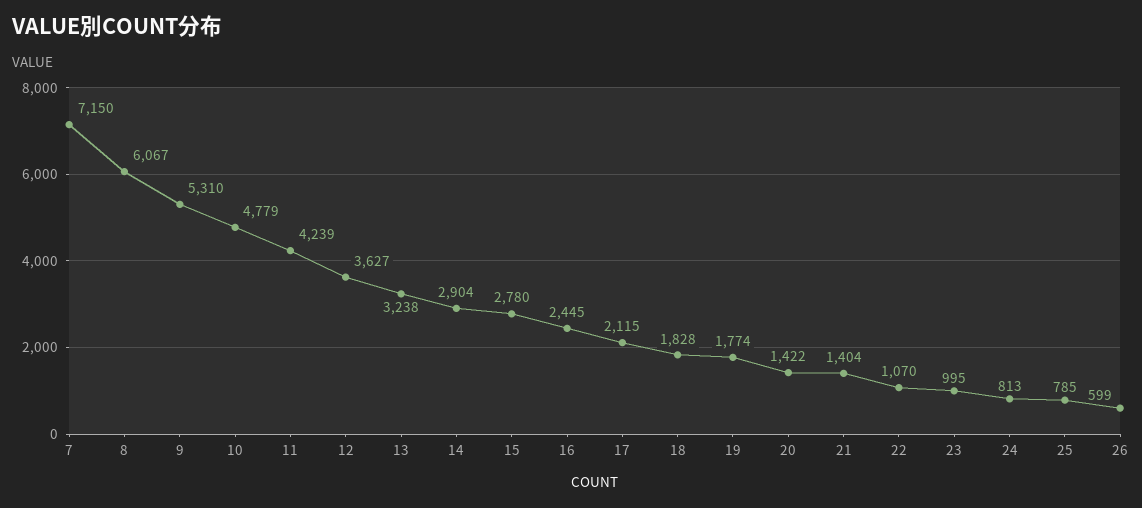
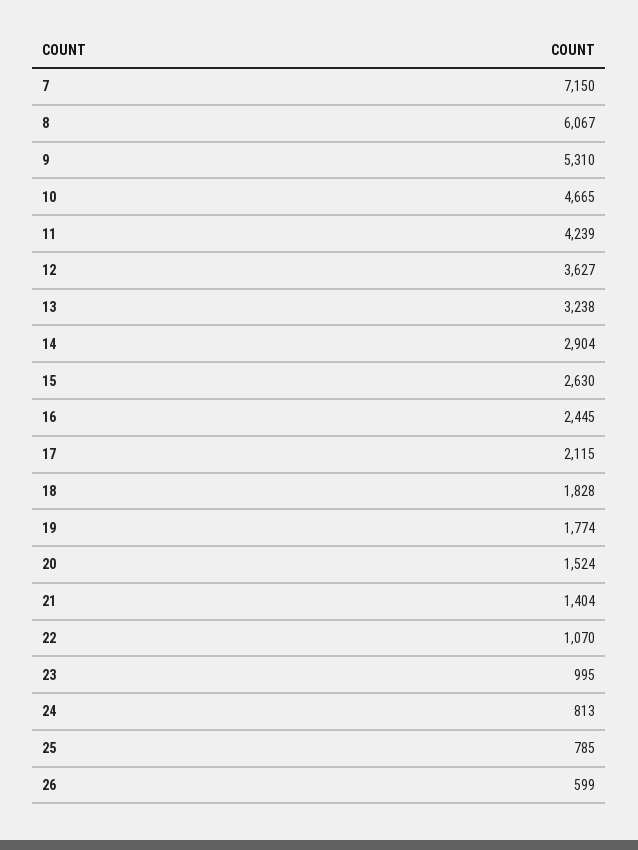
  {
    "7": 7150,
    "8": 6067,
    "9": 5310,
-   "10": 4779,
+   "10": 4665,
    "11": 4239,
    "12": 3627,
    "13": 3238,
    "14": 2904,
-   "15": 2780,
+   "15": 2630,
    "16": 2445,
    "17": 2115,
    "18": 1828,
    "19": 1774,
-   "20": 1422,
+   "20": 1524,
    "21": 1404,
    "22": 1070,
    "23": 995,
    "24": 813,
    "25": 785,
    "26": 599
  }

